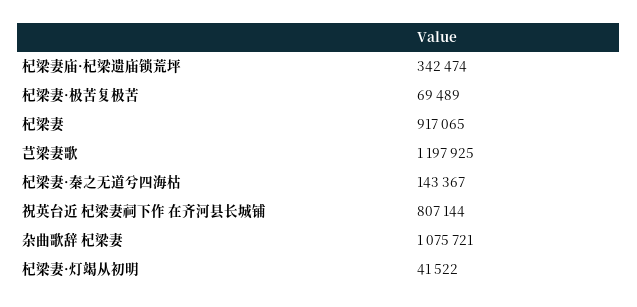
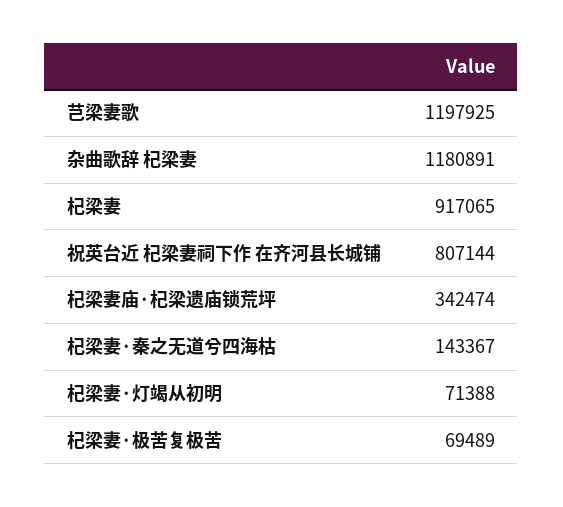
  {
    "杞梁妻庙·杞梁遗庙锁荒坪": 342474,
    "杞梁妻·极苦复极苦": 69489,
    "杞梁妻": 917065,
    "芑梁妻歌": 1197925,
    "杞梁妻·秦之无道兮四海枯": 143367,
    "祝英台近 杞梁妻祠下作 在齐河县长城铺": 807144,
-   "杂曲歌辞 杞梁妻": 1075721,
+   "杂曲歌辞 杞梁妻": 1180891,
-   "杞梁妻·灯竭从初明": 41522
+   "杞梁妻·灯竭从初明": 71388
  }

